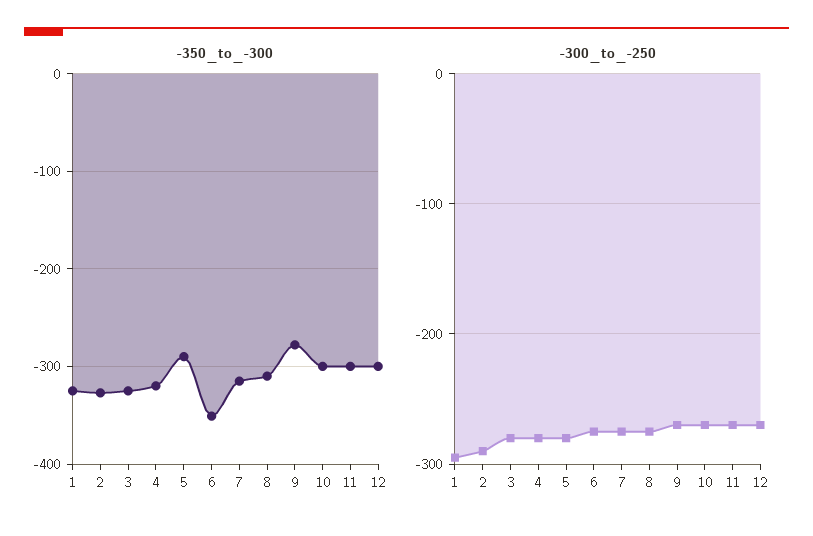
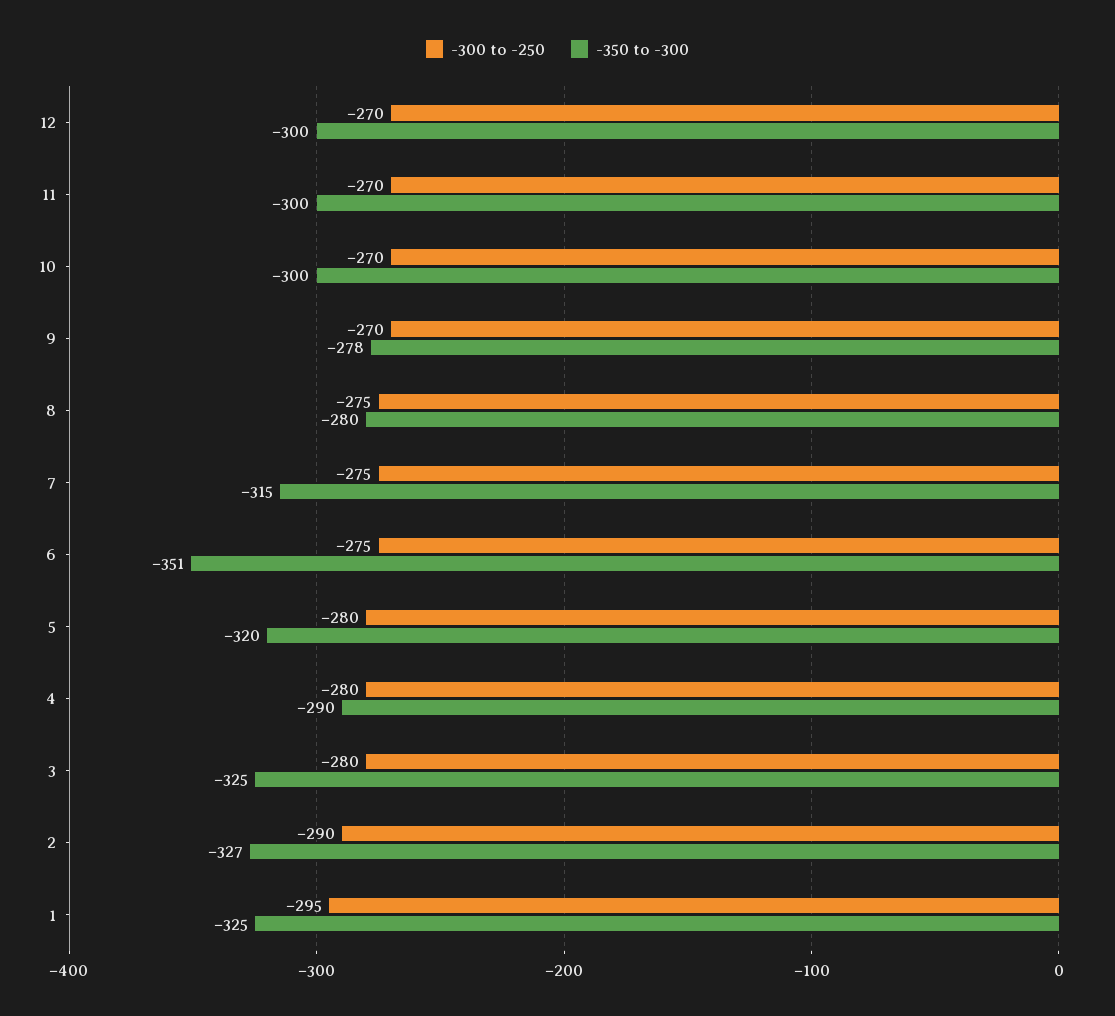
  {
    "-350_to_-300": {
      "1": -325,
      "2": -327,
      "3": -325,
-     "4": -320,
+     "4": -290,
-     "5": -290,
+     "5": -320,
      "6": -351,
      "7": -315,
-     "8": -310,
+     "8": -280,
      "9": -278,
      "10": -300,
      "11": -300,
      "12": -300
    },
    "-300_to_-250": {
      "1": -295,
      "2": -290,
      "3": -280,
      "4": -280,
      "5": -280,
      "6": -275,
      "7": -275,
      "8": -275,
      "9": -270,
      "10": -270,
      "11": -270,
      "12": -270
    }
  }

